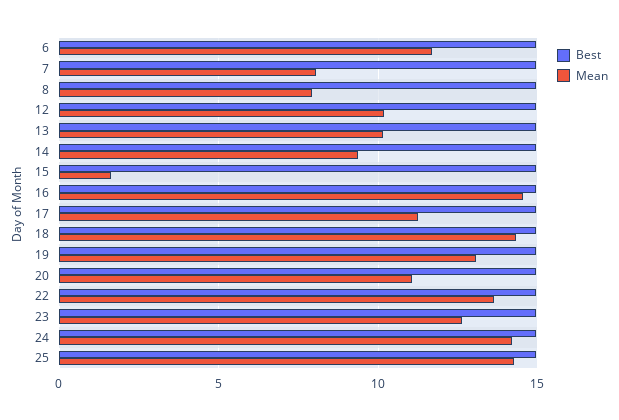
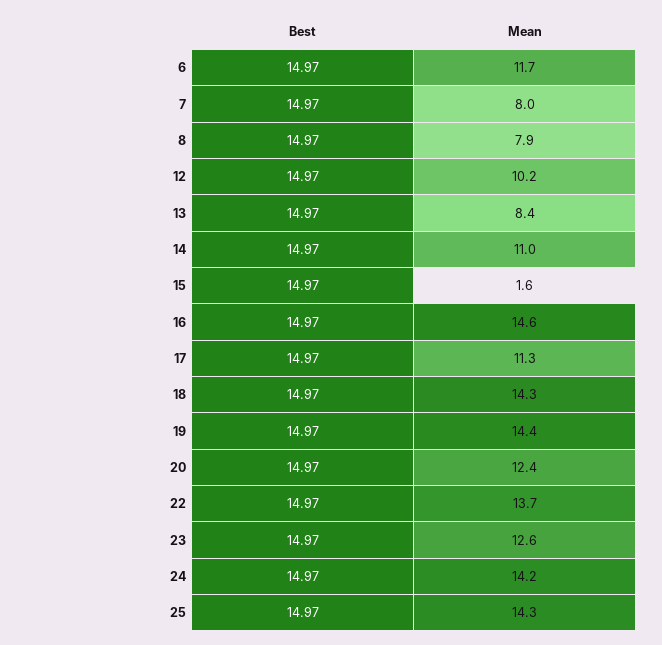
  {
    "Best": {
      "6": 14.97,
      "7": 14.97,
      "8": 14.97,
      "12": 14.97,
      "13": 14.97,
      "14": 14.97,
      "15": 14.97,
      "16": 14.97,
      "17": 14.97,
      "18": 14.97,
      "19": 14.97,
      "20": 14.97,
      "22": 14.97,
      "23": 14.97,
      "24": 14.97,
      "25": 14.97
    },
    "Mean": {
      "6": 11.7,
      "7": 8,
      "8": 7.9,
      "12": 10.2,
-     "13": 10,
+     "13": 8.4,
-     "14": 9.5,
+     "14": 11,
      "15": 1.6,
      "16": 14.6,
      "17": 11.3,
      "18": 14.3,
-     "19": 13,
+     "19": 14.4,
-     "20": 11,
+     "20": 12.4,
      "22": 13.7,
      "23": 12.6,
      "24": 14.2,
      "25": 14.3
    }
  }

